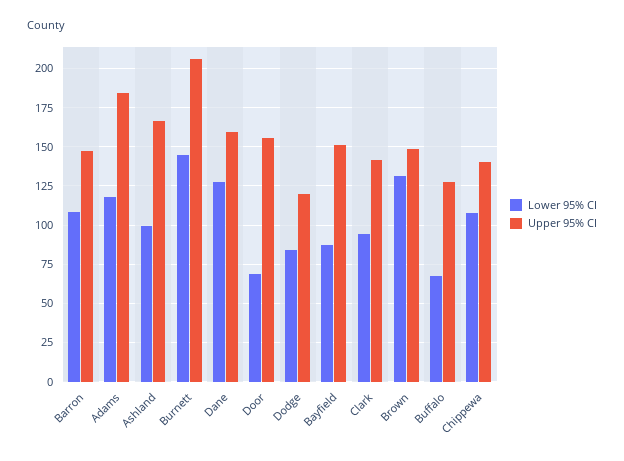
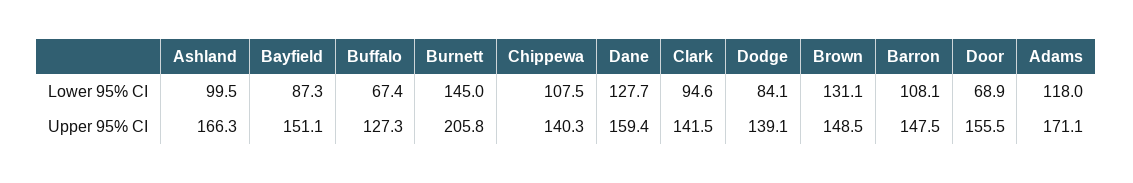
  {
    "Lower 95% CI": {
      "Barron": 108.1,
      "Adams": 118,
      "Ashland": 99.5,
      "Burnett": 145,
      "Dane": 127.7,
      "Door": 68.9,
      "Dodge": 84.1,
      "Bayfield": 87.3,
      "Clark": 94.6,
      "Brown": 131.1,
      "Buffalo": 67.4,
      "Chippewa": 107.5
    },
    "Upper 95% CI": {
      "Barron": 147.5,
-     "Adams": 185,
+     "Adams": 171.1,
      "Ashland": 166.3,
      "Burnett": 205.8,
      "Dane": 159.4,
      "Door": 155.5,
-     "Dodge": 120,
+     "Dodge": 139.1,
      "Bayfield": 151.1,
      "Clark": 141.5,
      "Brown": 148.5,
      "Buffalo": 127.3,
      "Chippewa": 140.3
    }
  }

